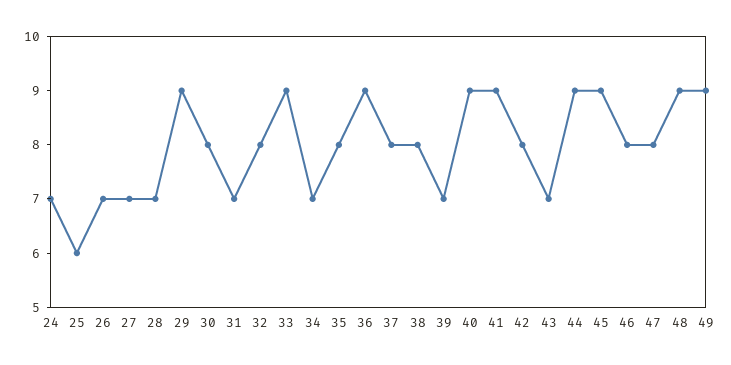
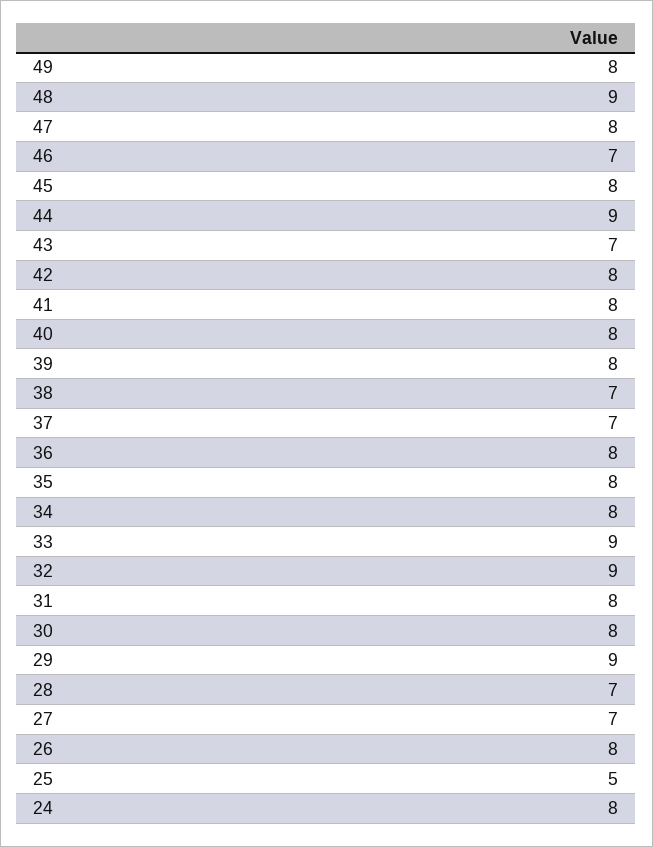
  {
-   "24": 7,
+   "24": 8,
-   "25": 6,
+   "25": 5,
-   "26": 7,
+   "26": 8,
    "27": 7,
    "28": 7,
    "29": 9,
    "30": 8,
-   "31": 7,
+   "31": 8,
-   "32": 8,
+   "32": 9,
    "33": 9,
-   "34": 7,
+   "34": 8,
    "35": 8,
-   "36": 9,
+   "36": 8,
-   "37": 8,
+   "37": 7,
-   "38": 8,
+   "38": 7,
-   "39": 7,
+   "39": 8,
-   "40": 9,
+   "40": 8,
-   "41": 9,
+   "41": 8,
    "42": 8,
    "43": 7,
    "44": 9,
-   "45": 9,
+   "45": 8,
-   "46": 8,
+   "46": 7,
    "47": 8,
    "48": 9,
-   "49": 9
+   "49": 8
  }

